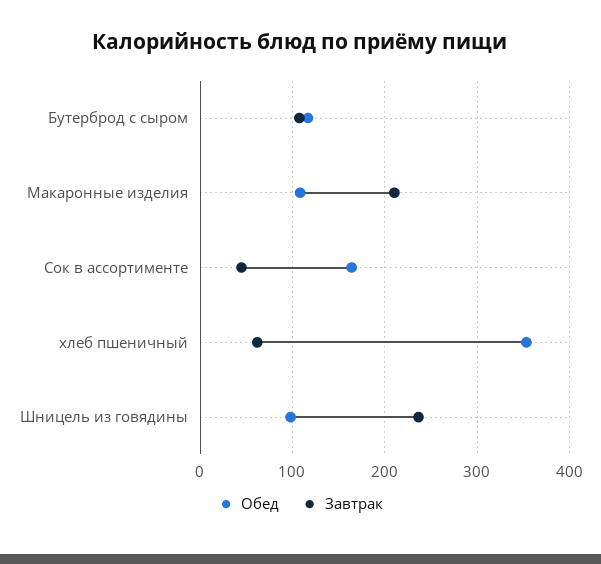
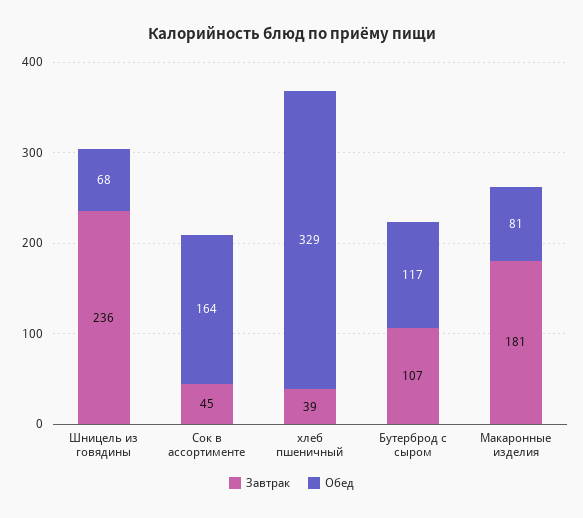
  {
    "Обед": {
      "Бутерброд с сыром": 117,
-     "Макаронные изделия": 110,
+     "Макаронные изделия": 81,
      "Сок в ассортименте": 164,
-     "хлеб пшеничный": 350,
+     "хлеб пшеничный": 329,
-     "Шницель из говядины": 100
+     "Шницель из говядины": 68
    },
    "Завтрак": {
      "Бутерброд с сыром": 107,
-     "Макаронные изделия": 210,
+     "Макаронные изделия": 181,
      "Сок в ассортименте": 45,
-     "хлеб пшеничный": 60,
+     "хлеб пшеничный": 39,
      "Шницель из говядины": 236
    }
  }

